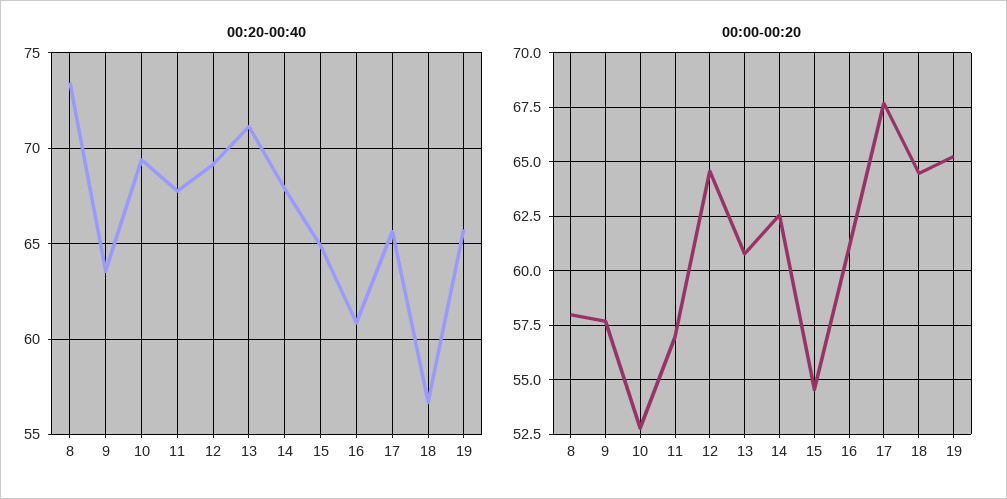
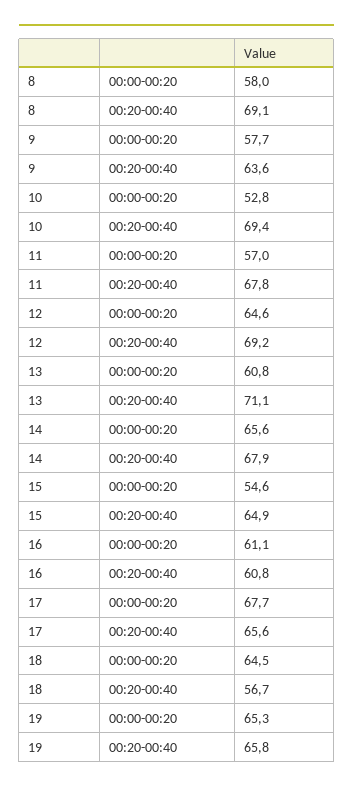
  {
    "00:20-00:40": {
-     "8": 73.5,
+     "8": 69.1,
      "9": 63.6,
      "10": 69.4,
      "11": 67.8,
      "12": 69.2,
      "13": 71.1,
      "14": 67.9,
      "15": 64.9,
      "16": 60.8,
      "17": 65.6,
      "18": 56.7,
      "19": 65.8
    },
    "00:00-00:20": {
      "8": 58,
      "9": 57.7,
      "10": 52.8,
      "11": 57,
      "12": 64.6,
      "13": 60.8,
-     "14": 62.5,
+     "14": 65.6,
      "15": 54.6,
      "16": 61.1,
      "17": 67.7,
      "18": 64.5,
      "19": 65.3
    }
  }

